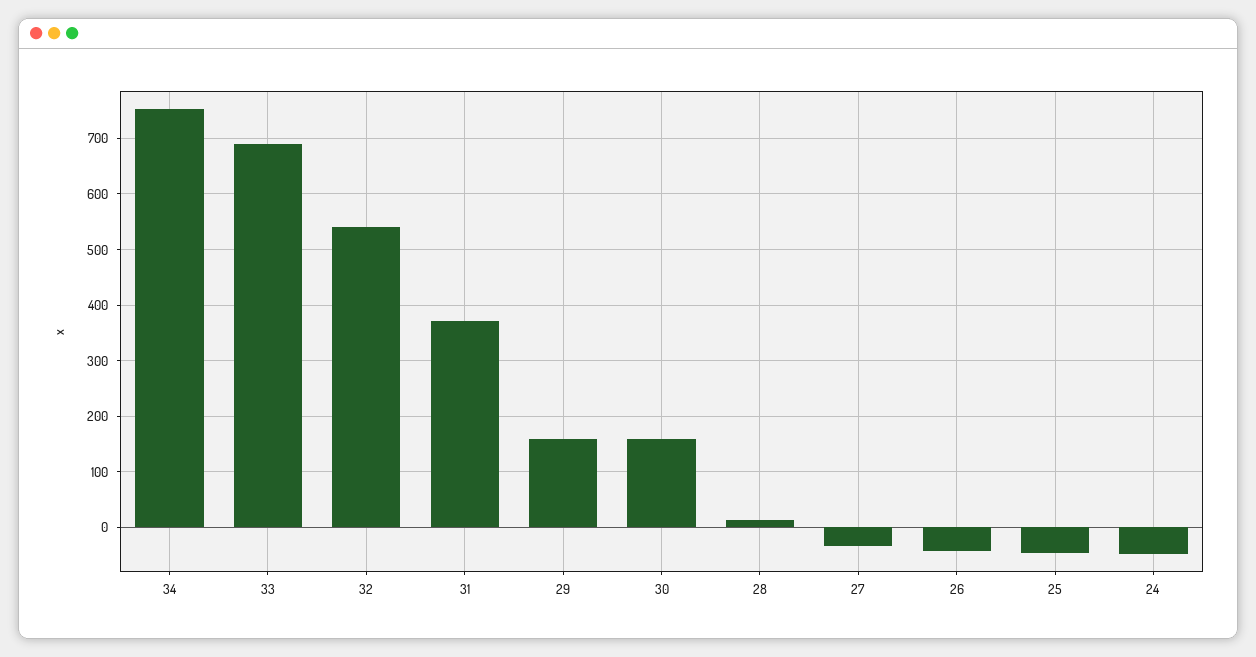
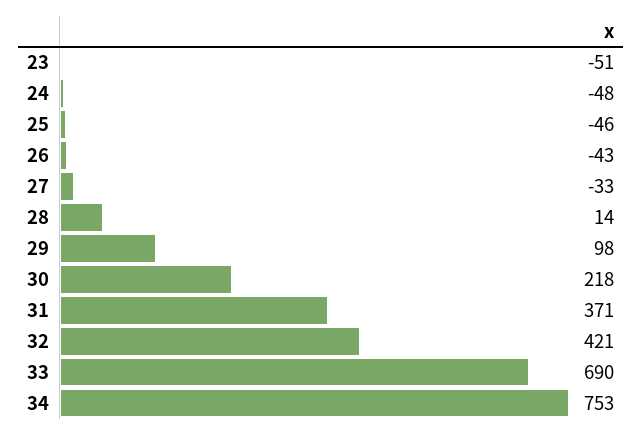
  {
    "34": 753,
    "33": 690,
-   "32": 540,
+   "32": 421,
    "31": 371,
-   "29": 160,
+   "29": 98,
-   "30": 160,
+   "30": 218,
    "28": 14,
    "27": -33,
    "26": -43,
    "25": -46,
-   "24": -48
+   "24": -48,
+   "23": -51
  }

